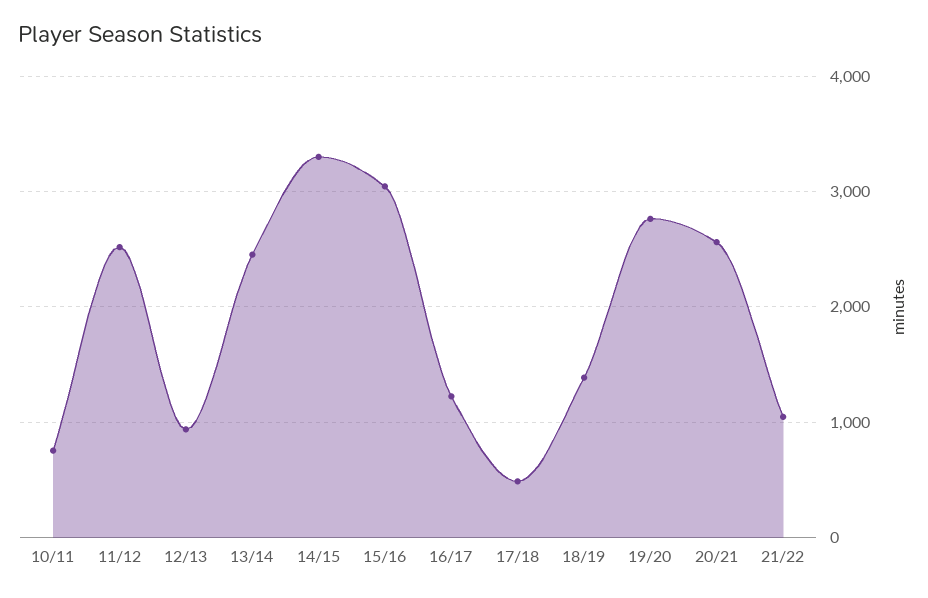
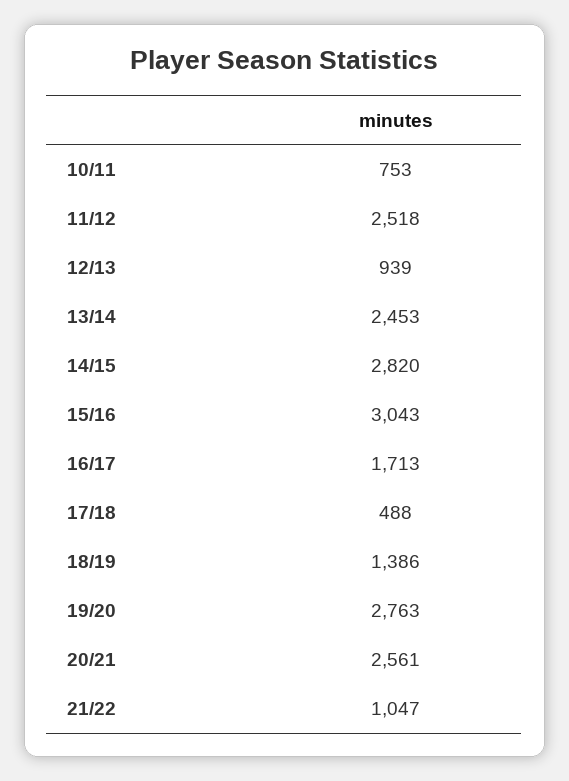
  {
    "10/11": 753,
    "11/12": 2518,
    "12/13": 939,
    "13/14": 2453,
-   "14/15": 3300,
+   "14/15": 2820,
    "15/16": 3043,
-   "16/17": 1200,
+   "16/17": 1713,
    "17/18": 488,
    "18/19": 1386,
    "19/20": 2763,
    "20/21": 2561,
    "21/22": 1047
  }

